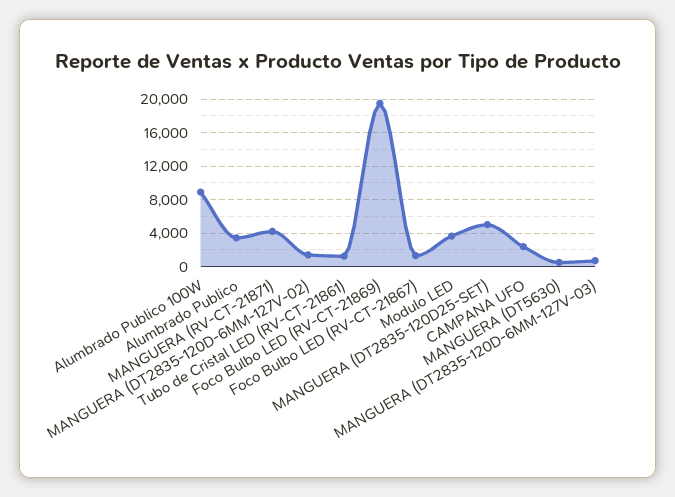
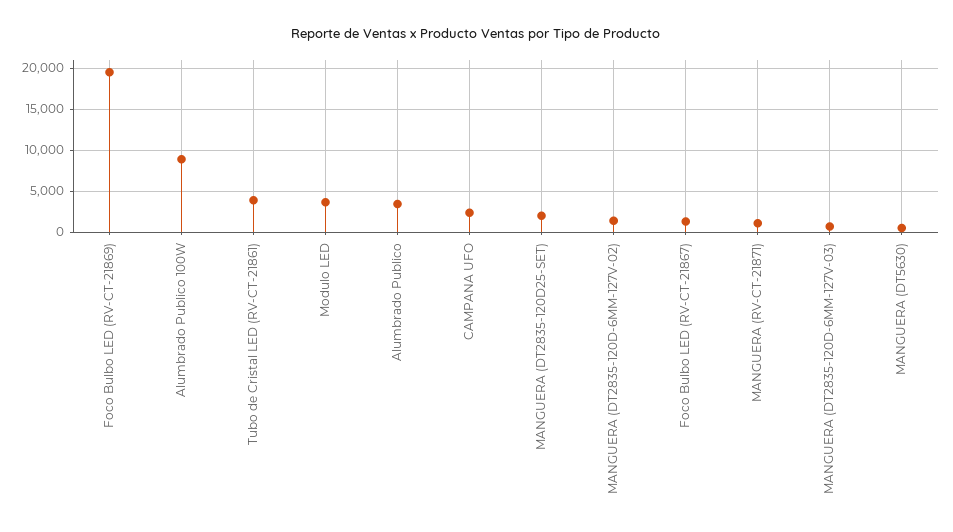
  {
    "Alumbrado Publico 100W": 9000,
    "Alumbrado Publico": 3000,
-   "MANGUERA (RV-CT-21871)": 4000,
+   "MANGUERA (RV-CT-21871)": 1000,
    "MANGUERA (DT2835-120D-6MM-127V-02)": 1000,
-   "Tubo de Cristal LED (RV-CT-21861)": 1000,
+   "Tubo de Cristal LED (RV-CT-21861)": 4000,
    "Foco Bulbo LED (RV-CT-21869)": 20000,
    "Foco Bulbo LED (RV-CT-21867)": 1000,
    "Modulo LED": 4000,
-   "MANGUERA (DT2835-120D25-SET)": 5000,
+   "MANGUERA (DT2835-120D25-SET)": 2000,
    "CAMPANA UFO": 2000,
    "MANGUERA (DT5630)": 1000,
    "MANGUERA (DT2835-120D-6MM-127V-03)": 1000
  }

